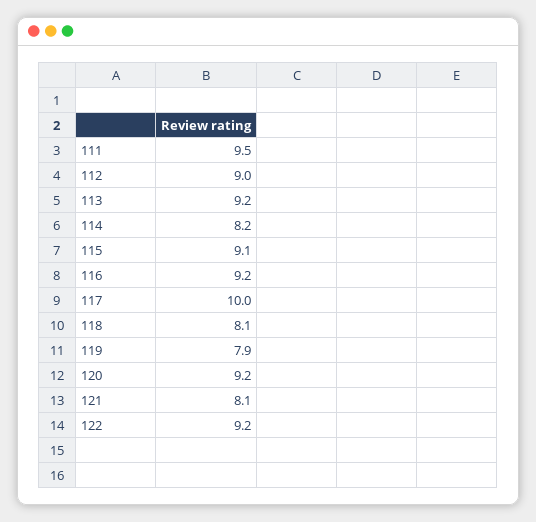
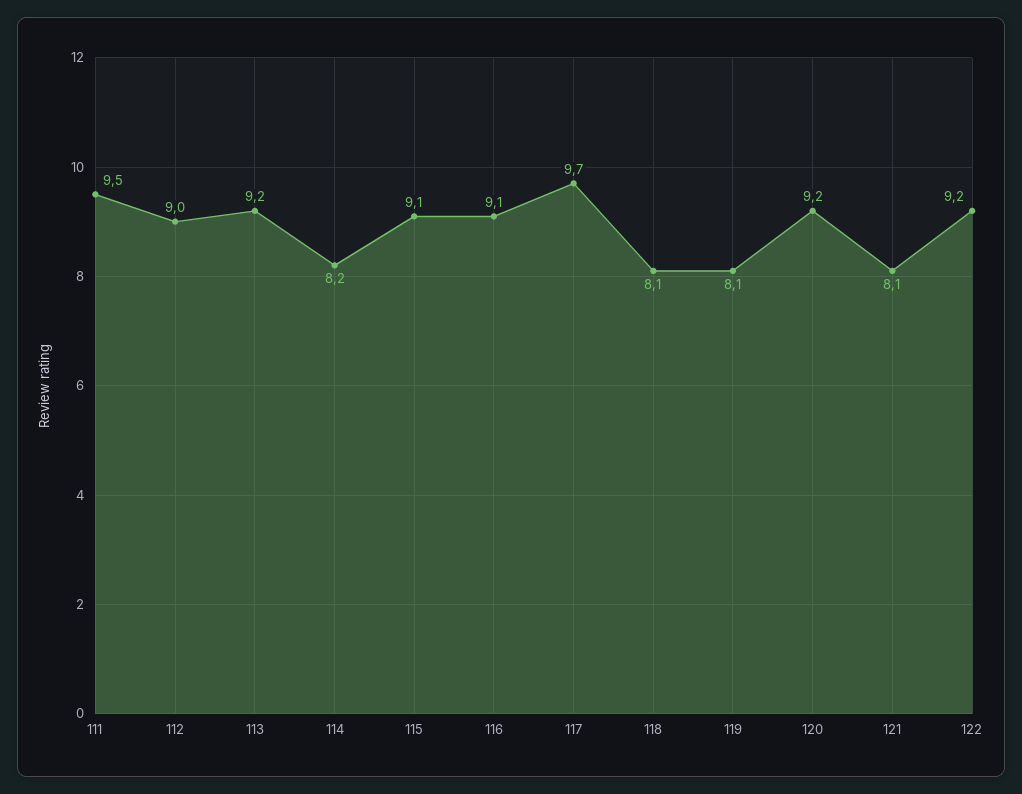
  {
    "111": 9.5,
    "112": 9,
    "113": 9.2,
    "114": 8.2,
    "115": 9.1,
-   "116": 9.2,
+   "116": 9.1,
-   "117": 10,
+   "117": 9.7,
    "118": 8.1,
-   "119": 7.9,
+   "119": 8.1,
    "120": 9.2,
    "121": 8.1,
    "122": 9.2
  }

